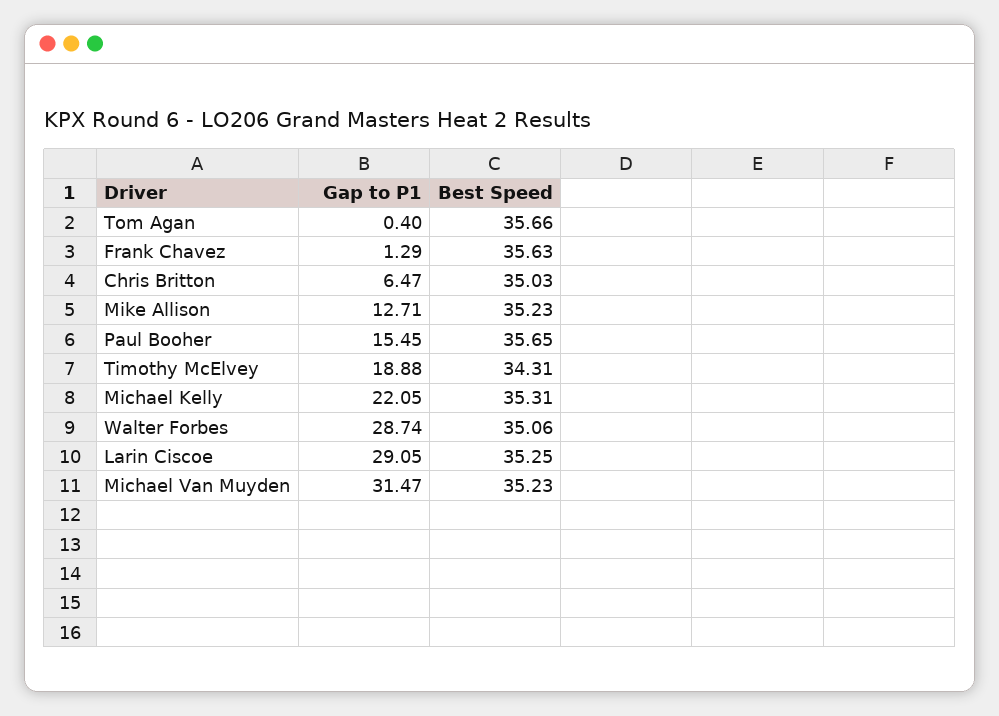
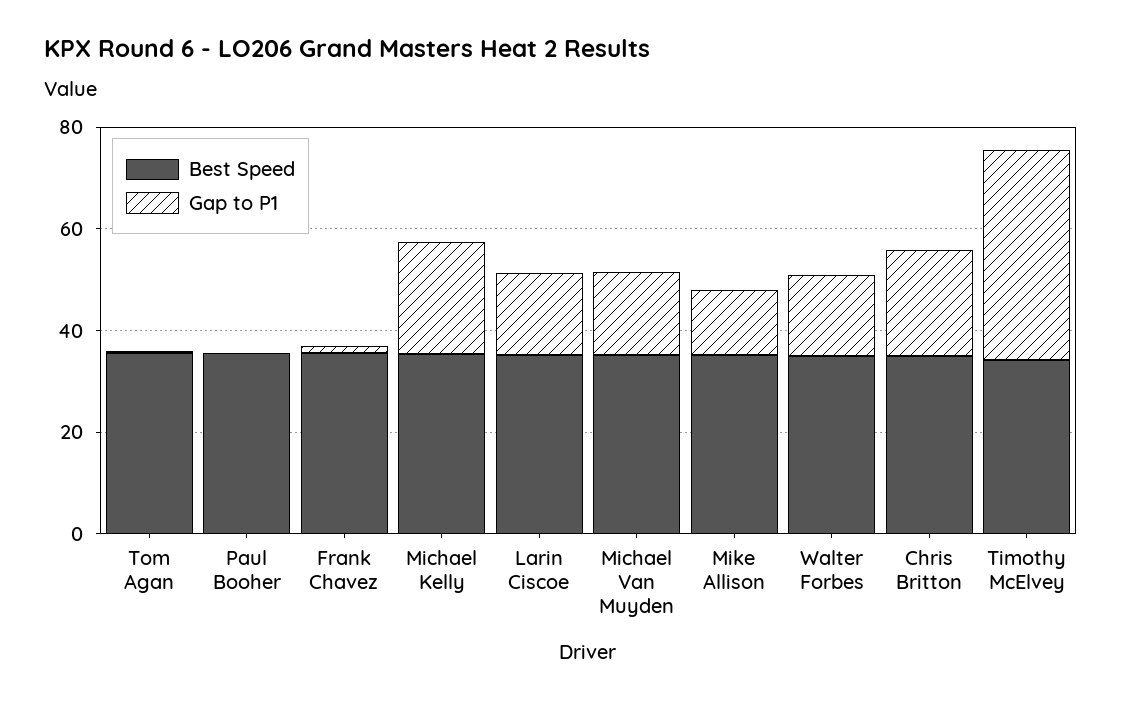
  {
    "Gap to P1": {
      "Tom Agan": 0.4,
      "Frank Chavez": 1.29,
-     "Chris Britton": 6.47,
+     "Chris Britton": 20,
      "Mike Allison": 12.71,
-     "Paul Booher": 15.45,
+     "Paul Booher": 0,
-     "Timothy McElvey": 18.88,
+     "Timothy McElvey": 40,
      "Michael Kelly": 22.05,
-     "Walter Forbes": 28.74,
+     "Walter Forbes": 15,
-     "Larin Ciscoe": 29.05,
+     "Larin Ciscoe": 15,
-     "Michael Van Muyden": 31.47
+     "Michael Van Muyden": 15
    },
    "Best Speed": {
      "Tom Agan": 35.66,
      "Frank Chavez": 35.63,
      "Chris Britton": 35.03,
      "Mike Allison": 35.23,
      "Paul Booher": 35.65,
      "Timothy McElvey": 34.31,
      "Michael Kelly": 35.31,
      "Walter Forbes": 35.06,
      "Larin Ciscoe": 35.25,
      "Michael Van Muyden": 35.23
    }
  }

